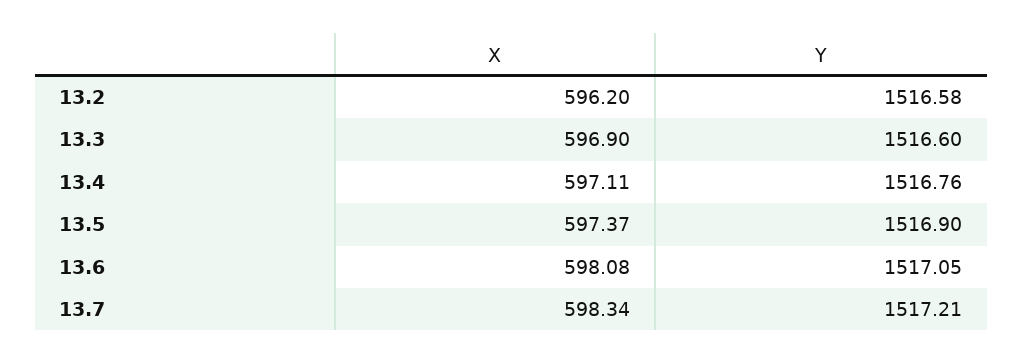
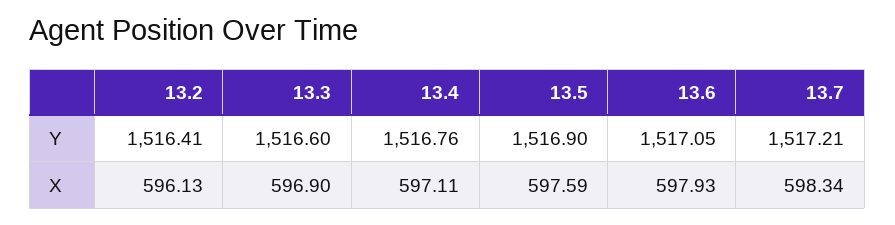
  {
    "X": {
-     "13.2": 596.2,
+     "13.2": 596.13,
      "13.3": 596.9,
      "13.4": 597.11,
-     "13.5": 597.37,
+     "13.5": 597.59,
-     "13.6": 598.08,
+     "13.6": 597.93,
      "13.7": 598.34
    },
    "Y": {
-     "13.2": 1516.58,
+     "13.2": 1516.41,
      "13.3": 1516.6,
      "13.4": 1516.76,
      "13.5": 1516.9,
      "13.6": 1517.05,
      "13.7": 1517.21
    }
  }

